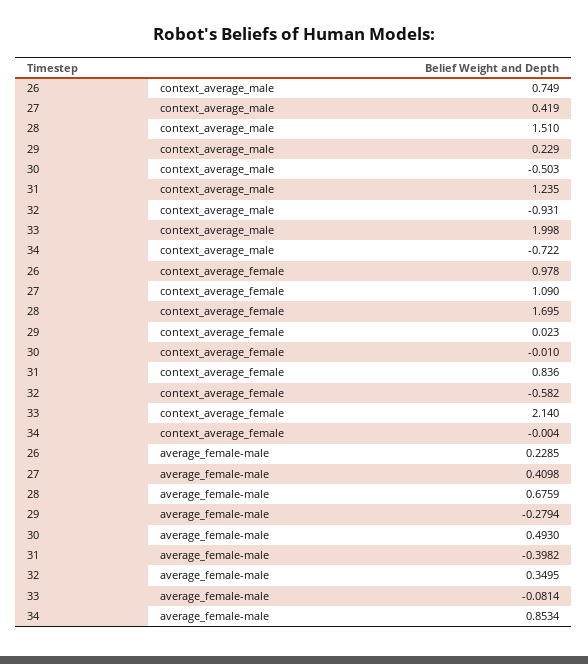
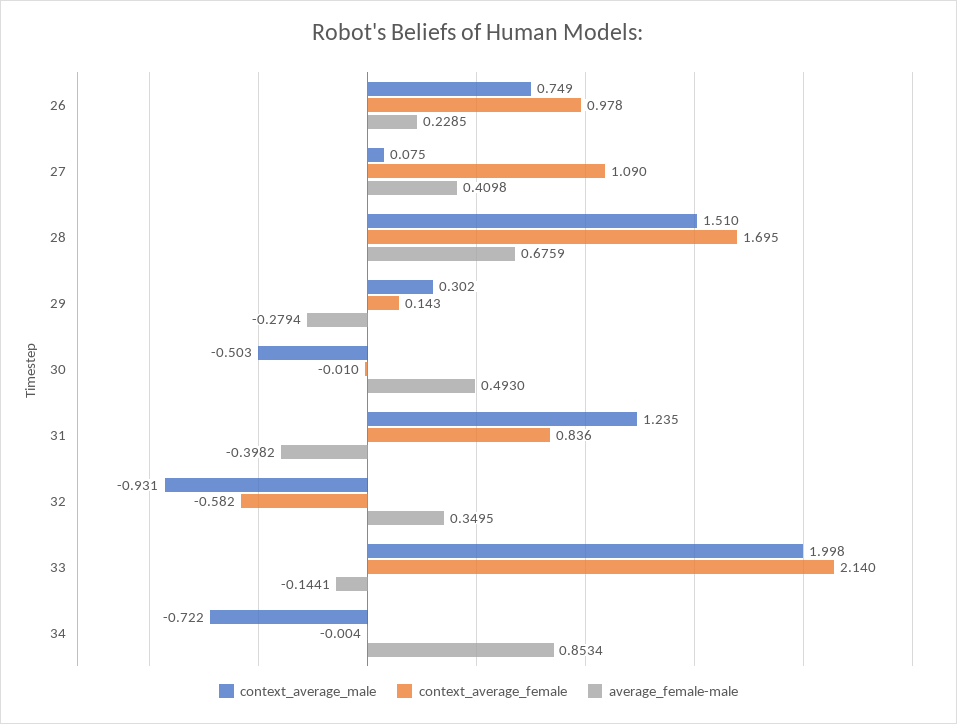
  {
    "context_average_male": {
      "26": 0.749,
-     "27": 0.419,
+     "27": 0.075,
      "28": 1.51,
-     "29": 0.229,
+     "29": 0.302,
      "30": -0.503,
      "31": 1.235,
      "32": -0.931,
      "33": 1.998,
      "34": -0.722
    },
    "context_average_female": {
      "26": 0.978,
      "27": 1.09,
      "28": 1.695,
-     "29": 0.023,
+     "29": 0.143,
      "30": -0.01,
      "31": 0.836,
      "32": -0.582,
      "33": 2.14,
      "34": -0.004
    },
    "average_female-male": {
      "26": 0.2285,
      "27": 0.4098,
      "28": 0.6759,
      "29": -0.2794,
      "30": 0.493,
      "31": -0.3982,
      "32": 0.3495,
-     "33": -0.0814,
+     "33": -0.1441,
      "34": 0.8534
    }
  }

